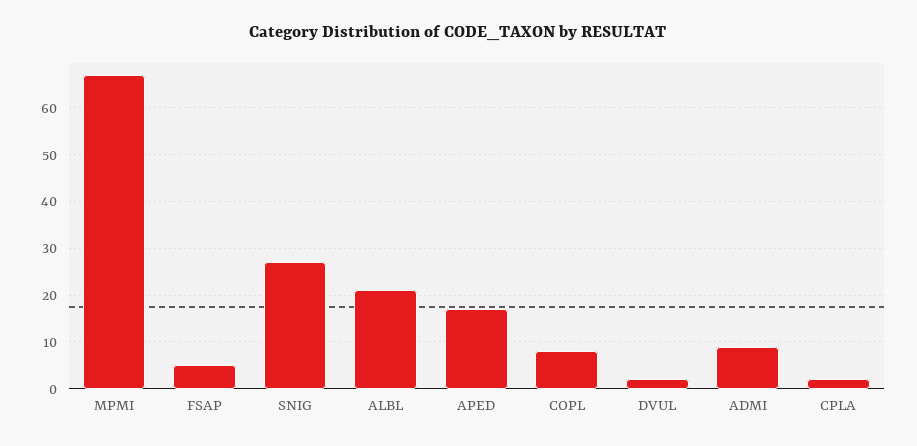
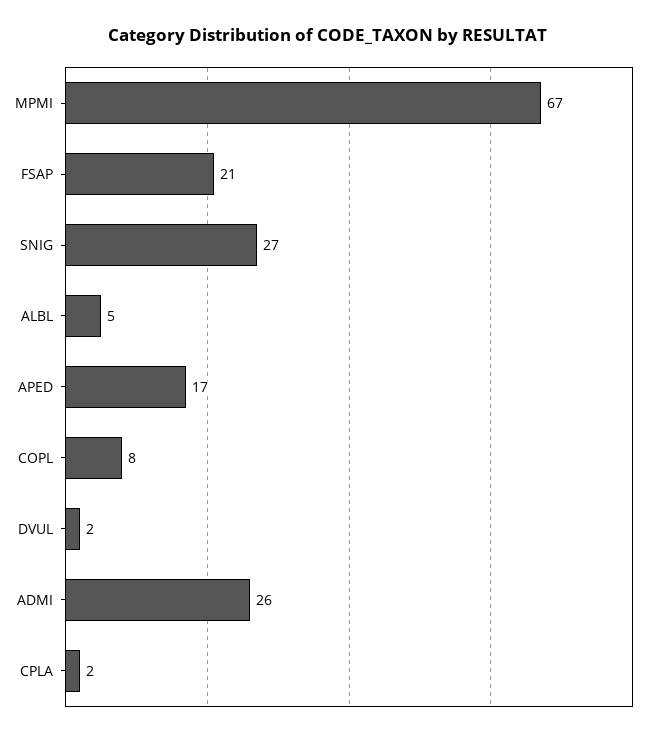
  {
    "MPMI": 67,
-   "FSAP": 5,
+   "FSAP": 21,
    "SNIG": 27,
-   "ALBL": 20,
+   "ALBL": 5,
    "APED": 17,
    "COPL": 8,
    "DVUL": 2,
-   "ADMI": 10,
+   "ADMI": 26,
    "CPLA": 2
  }

